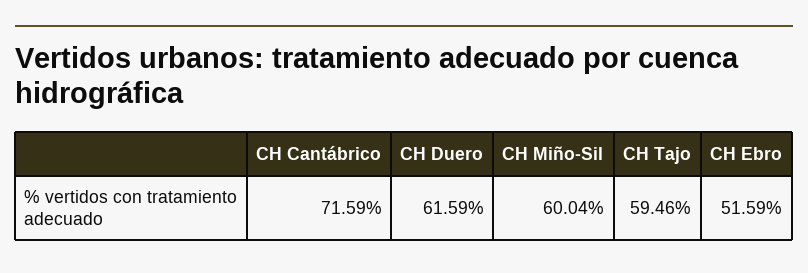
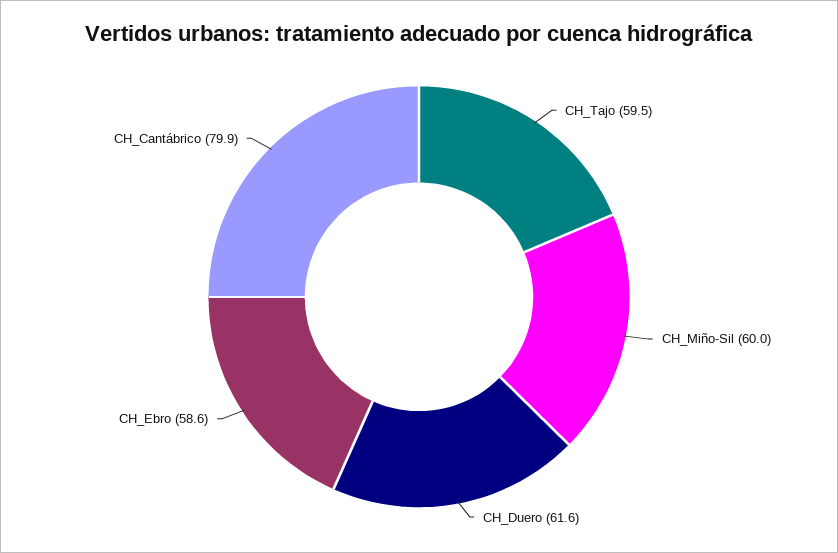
  {
-   "CH Cantábrico": 71.59,
+   "CH Cantábrico": 79.9,
    "CH Duero": 61.59,
    "CH Miño-Sil": 60.04,
    "CH Tajo": 59.46,
-   "CH Ebro": 51.59
+   "CH Ebro": 58.6
  }

